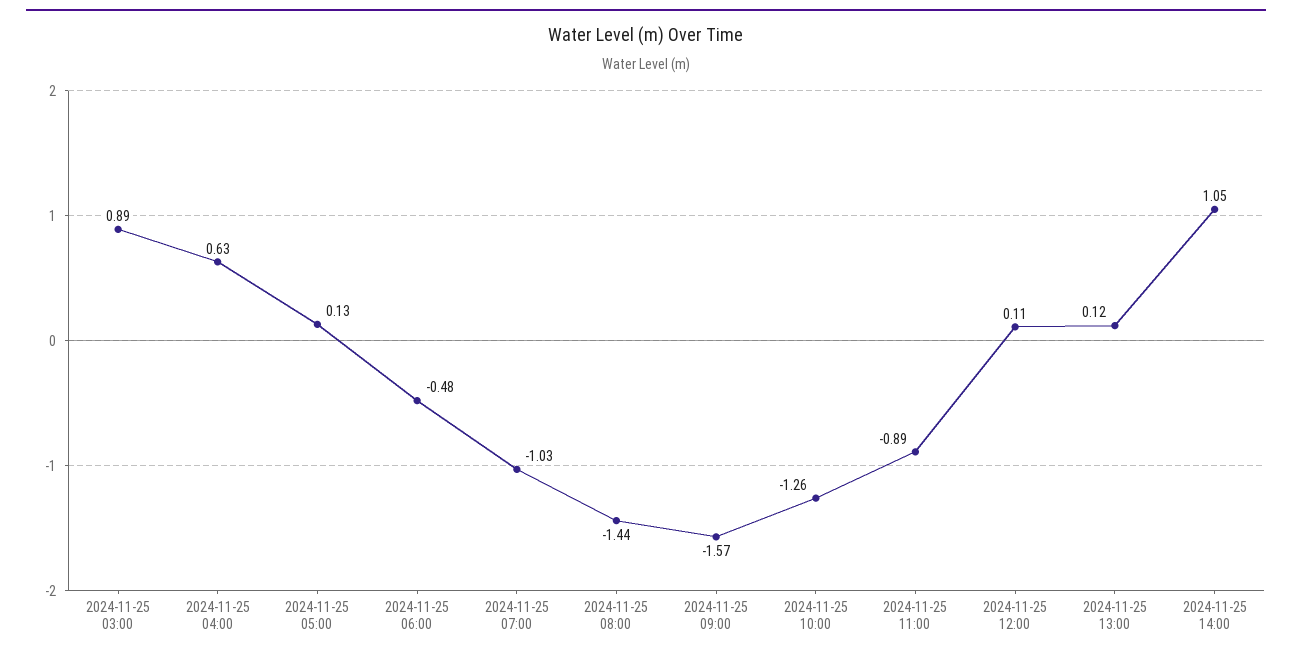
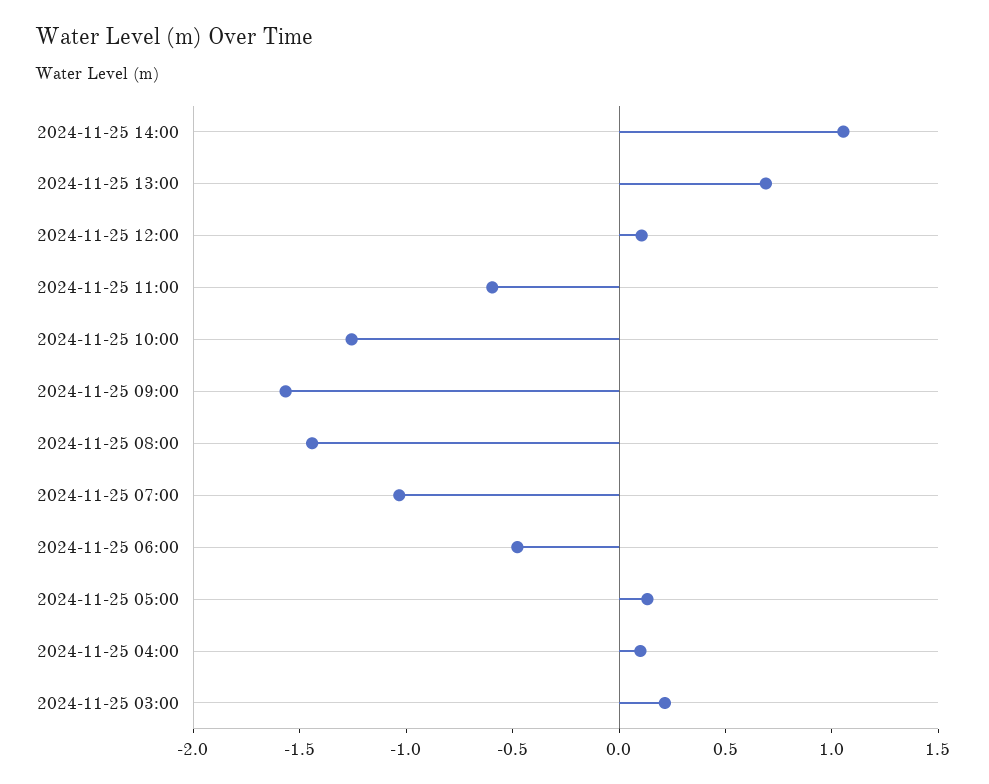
  {
-   "2024-11-25 03:00": 0.89,
+   "2024-11-25 03:00": 0.2,
-   "2024-11-25 04:00": 0.63,
+   "2024-11-25 04:00": 0.1,
    "2024-11-25 05:00": 0.13,
    "2024-11-25 06:00": -0.48,
    "2024-11-25 07:00": -1.03,
    "2024-11-25 08:00": -1.44,
    "2024-11-25 09:00": -1.57,
    "2024-11-25 10:00": -1.26,
-   "2024-11-25 11:00": -0.89,
+   "2024-11-25 11:00": -0.6,
    "2024-11-25 12:00": 0.11,
-   "2024-11-25 13:00": 0.12,
+   "2024-11-25 13:00": 0.7,
    "2024-11-25 14:00": 1.05
  }

